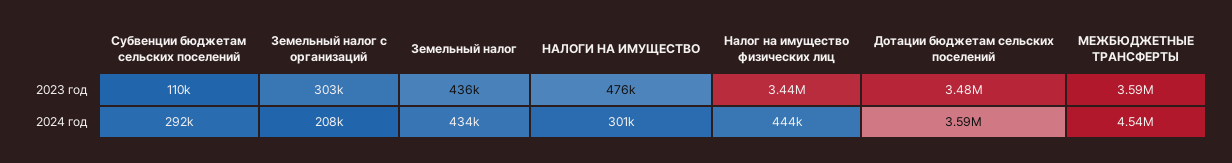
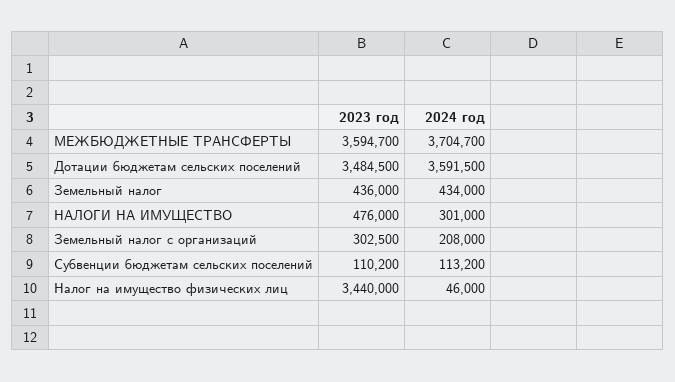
  {
    "Субвенции бюджетам сельских поселений": {
      "2023 год": 110200,
-     "2024 год": 292000
+     "2024 год": 113200
    },
    "Земельный налог с организаций": {
      "2023 год": 302500,
      "2024 год": 208000
    },
    "Земельный налог": {
      "2023 год": 436000,
      "2024 год": 434000
    },
    "НАЛОГИ НА ИМУЩЕСТВО": {
      "2023 год": 476000,
      "2024 год": 301000
    },
    "Налог на имущество физических лиц": {
      "2023 год": 3440000,
-     "2024 год": 444000
+     "2024 год": 46000
    },
    "Дотации бюджетам сельских поселений": {
      "2023 год": 3484500,
      "2024 год": 3591500
    },
    "МЕЖБЮДЖЕТНЫЕ ТРАНСФЕРТЫ": {
      "2023 год": 3594700,
-     "2024 год": 4540000
+     "2024 год": 3704700
    }
  }

